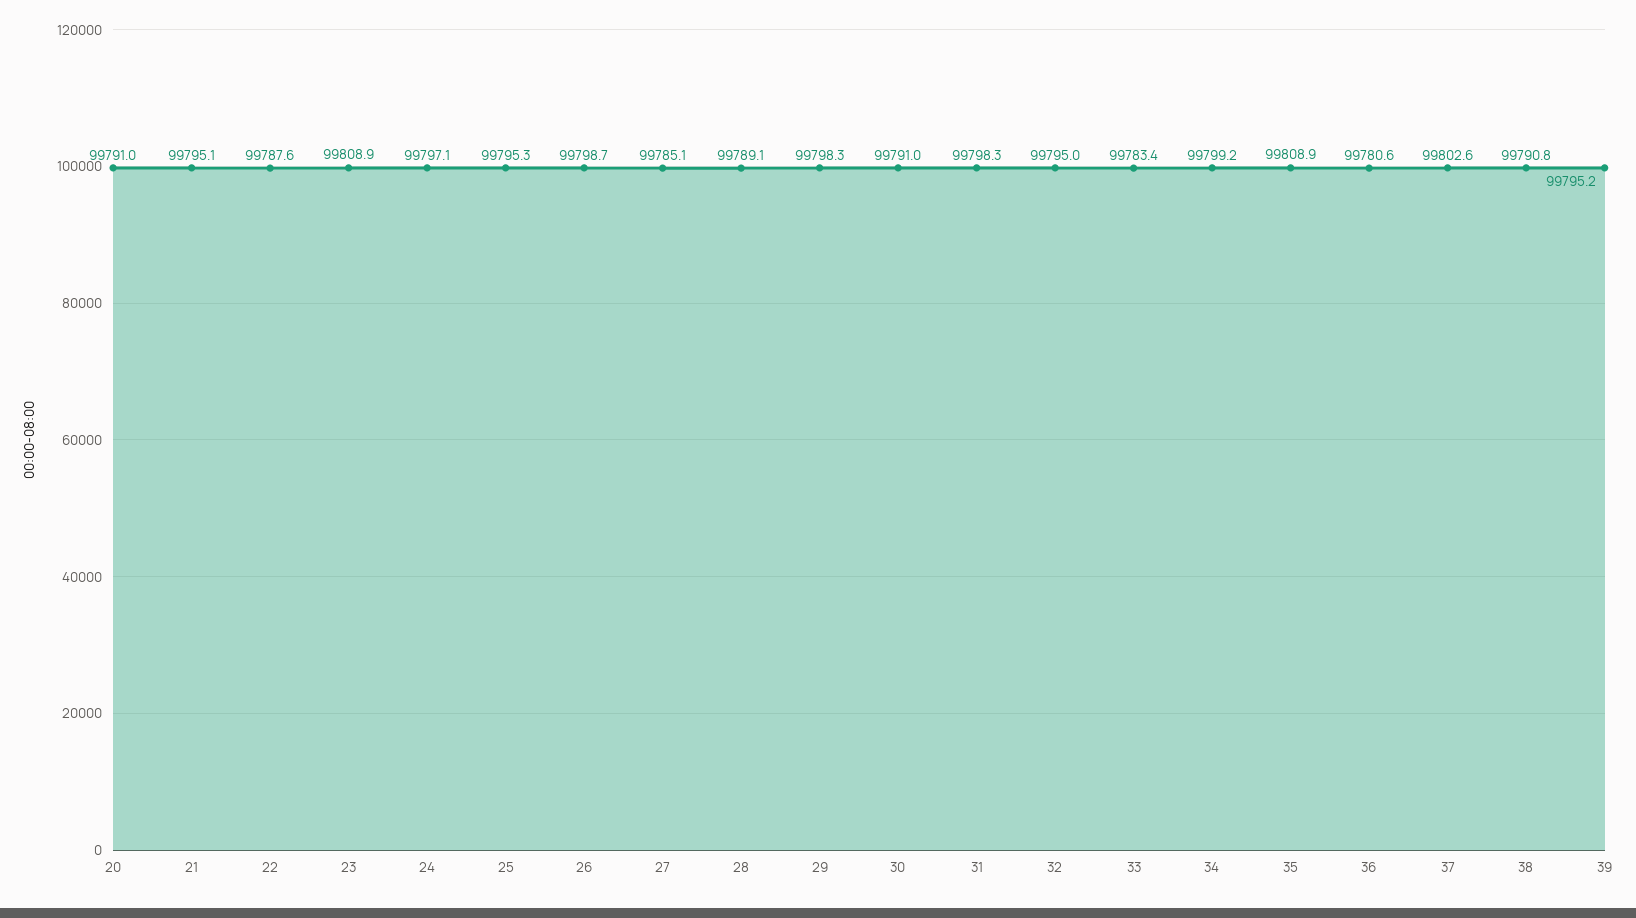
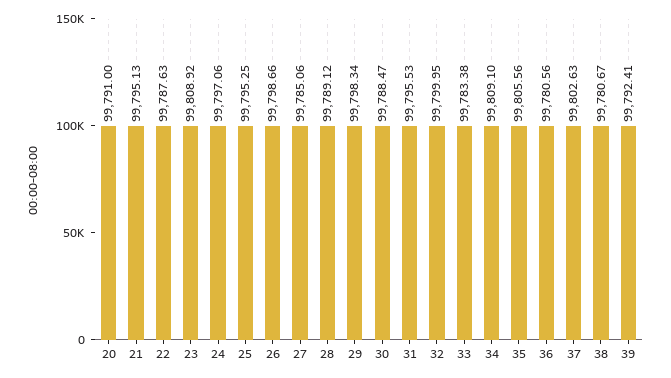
  {
    "20": 99791,
    "21": 99795.13,
    "22": 99787.63,
    "23": 99808.92,
    "24": 99797.06,
    "25": 99795.25,
    "26": 99798.66,
    "27": 99785.06,
    "28": 99789.12,
    "29": 99798.34,
-   "30": 99791,
+   "30": 99788.47,
-   "31": 99798.3,
+   "31": 99795.53,
-   "32": 99795,
+   "32": 99799.95,
    "33": 99783.38,
-   "34": 99799.2,
+   "34": 99809.1,
-   "35": 99808.9,
+   "35": 99805.56,
    "36": 99780.56,
    "37": 99802.63,
-   "38": 99790.8,
+   "38": 99780.67,
-   "39": 99795.2
+   "39": 99792.41
  }

